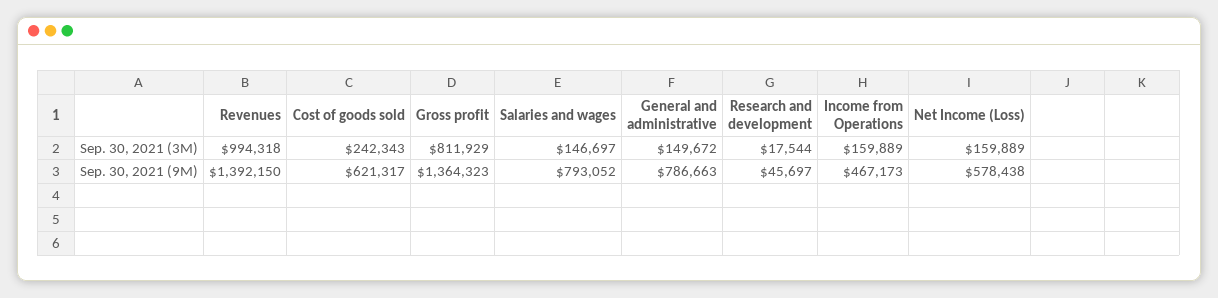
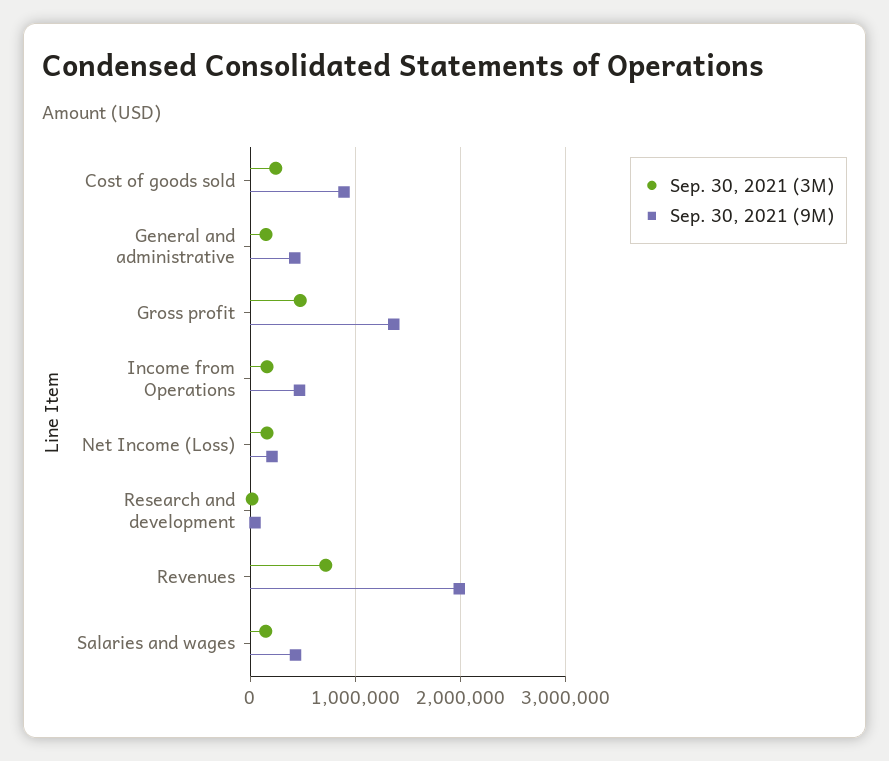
  {
    "Sep. 30, 2021 (3M)": {
-     "Revenues": 994318,
+     "Revenues": 700000,
      "Cost of goods sold": 242343,
-     "Gross profit": 811929,
+     "Gross profit": 500000,
      "Salaries and wages": 146697,
      "General and administrative": 149672,
      "Research and development": 17544,
      "Income from Operations": 159889,
      "Net Income (Loss)": 159889
    },
    "Sep. 30, 2021 (9M)": {
-     "Revenues": 1392150,
+     "Revenues": 2000000,
-     "Cost of goods sold": 621317,
+     "Cost of goods sold": 900000,
      "Gross profit": 1364323,
-     "Salaries and wages": 793052,
+     "Salaries and wages": 400000,
-     "General and administrative": 786663,
+     "General and administrative": 400000,
      "Research and development": 45697,
      "Income from Operations": 467173,
-     "Net Income (Loss)": 578438
+     "Net Income (Loss)": 200000
    }
  }

